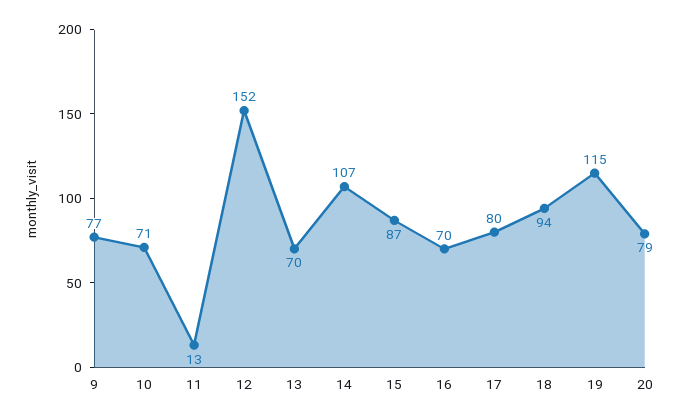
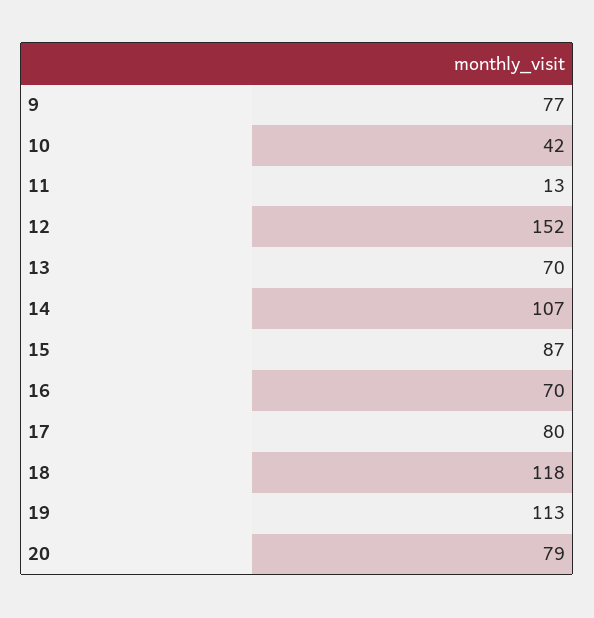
  {
    "9": 77,
-   "10": 71,
+   "10": 42,
    "11": 13,
    "12": 152,
    "13": 70,
    "14": 107,
    "15": 87,
    "16": 70,
    "17": 80,
-   "18": 94,
+   "18": 118,
-   "19": 115,
+   "19": 113,
    "20": 79
  }

